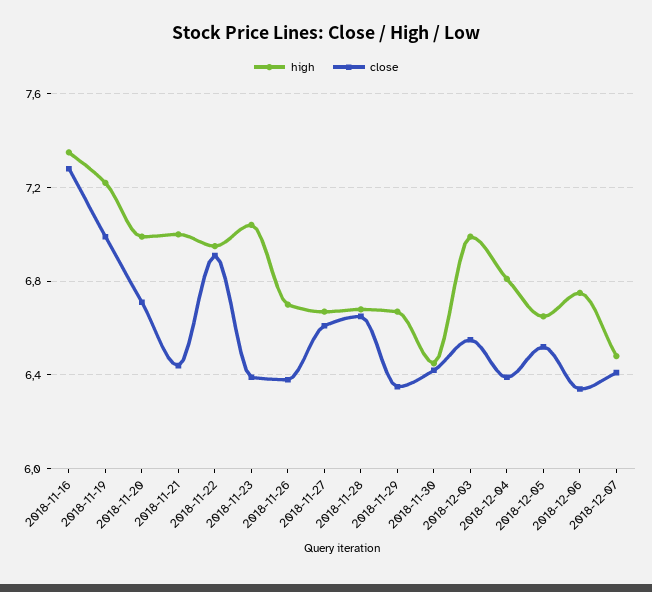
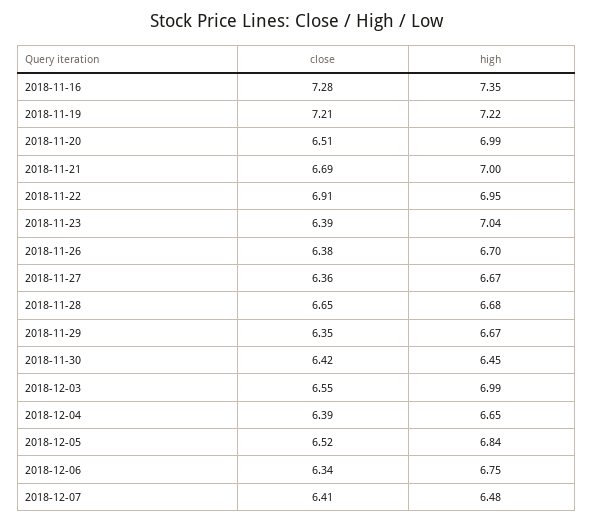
  {
    "high": {
      "2018-11-16": 7.35,
      "2018-11-19": 7.22,
      "2018-11-20": 6.99,
      "2018-11-21": 7,
      "2018-11-22": 6.95,
      "2018-11-23": 7.04,
      "2018-11-26": 6.7,
      "2018-11-27": 6.67,
      "2018-11-28": 6.68,
      "2018-11-29": 6.67,
      "2018-11-30": 6.45,
      "2018-12-03": 6.99,
-     "2018-12-04": 6.8,
+     "2018-12-04": 6.65,
-     "2018-12-05": 6.65,
+     "2018-12-05": 6.84,
      "2018-12-06": 6.75,
      "2018-12-07": 6.48
    },
    "close": {
      "2018-11-16": 7.28,
-     "2018-11-19": 7,
+     "2018-11-19": 7.21,
-     "2018-11-20": 6.7,
+     "2018-11-20": 6.51,
-     "2018-11-21": 6.45,
+     "2018-11-21": 6.69,
      "2018-11-22": 6.91,
      "2018-11-23": 6.39,
      "2018-11-26": 6.38,
-     "2018-11-27": 6.6,
+     "2018-11-27": 6.36,
      "2018-11-28": 6.65,
      "2018-11-29": 6.35,
      "2018-11-30": 6.42,
      "2018-12-03": 6.55,
      "2018-12-04": 6.39,
      "2018-12-05": 6.52,
      "2018-12-06": 6.34,
      "2018-12-07": 6.41
    }
  }

